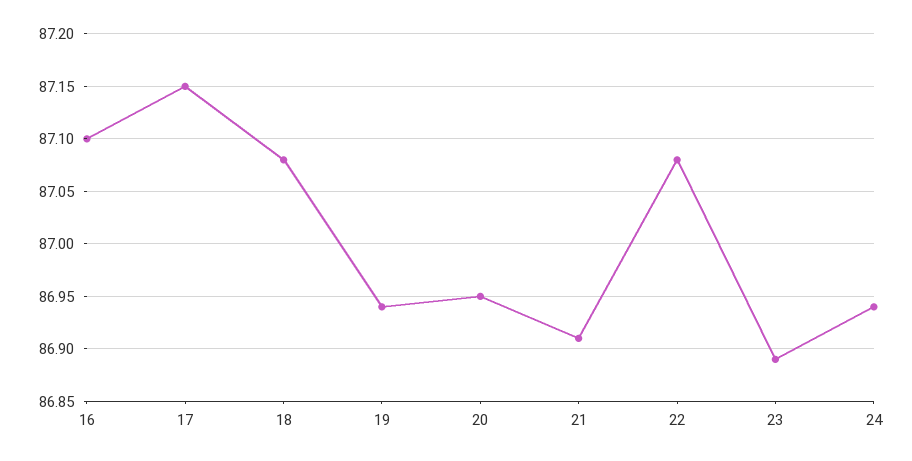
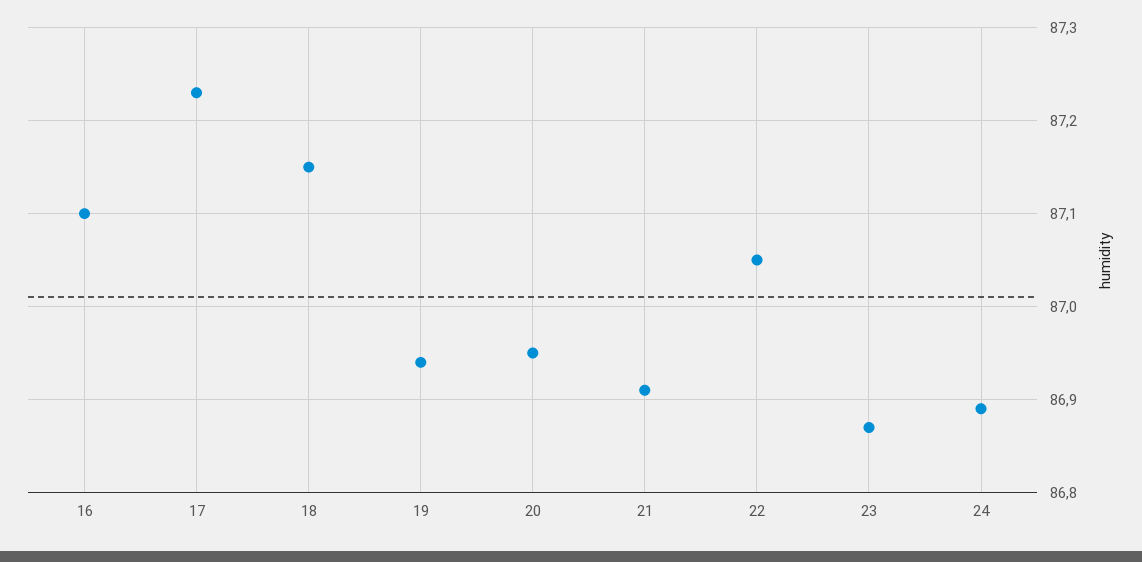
  {
    "16": 87.1,
-   "17": 87.15,
+   "17": 87.23,
-   "18": 87.08,
+   "18": 87.15,
    "19": 86.94,
    "20": 86.95,
    "21": 86.91,
-   "22": 87.08,
+   "22": 87.05,
-   "23": 86.89,
+   "23": 86.87,
-   "24": 86.94
+   "24": 86.89
  }

